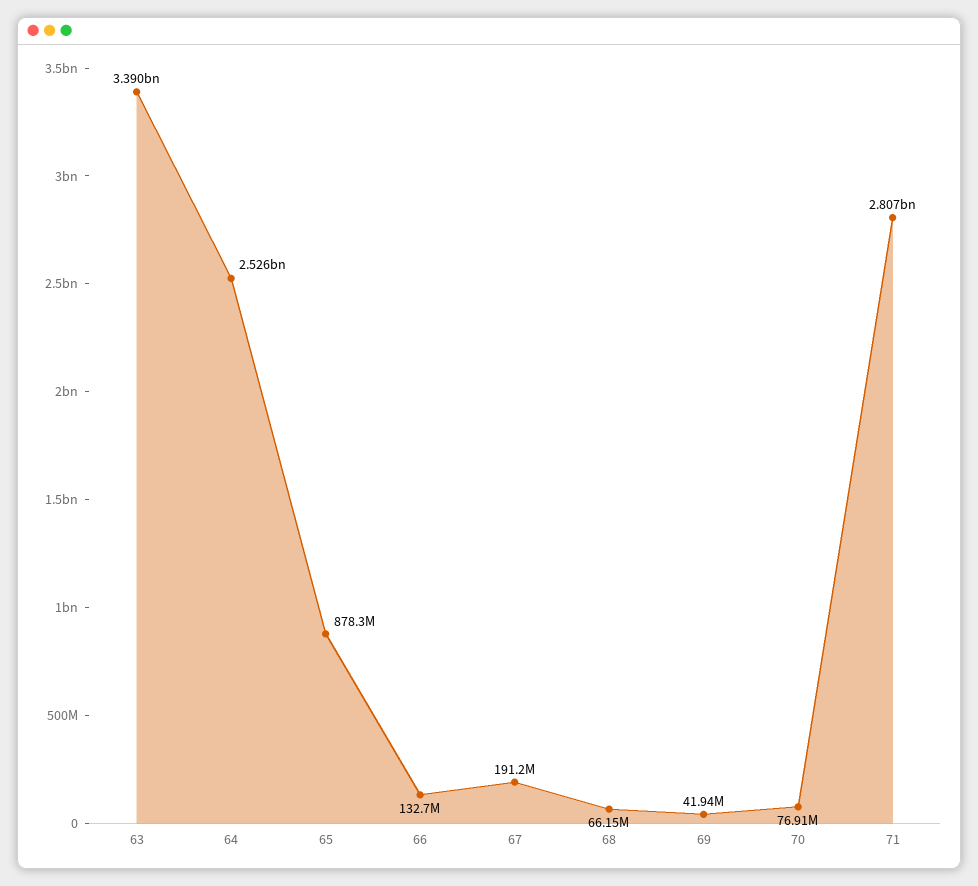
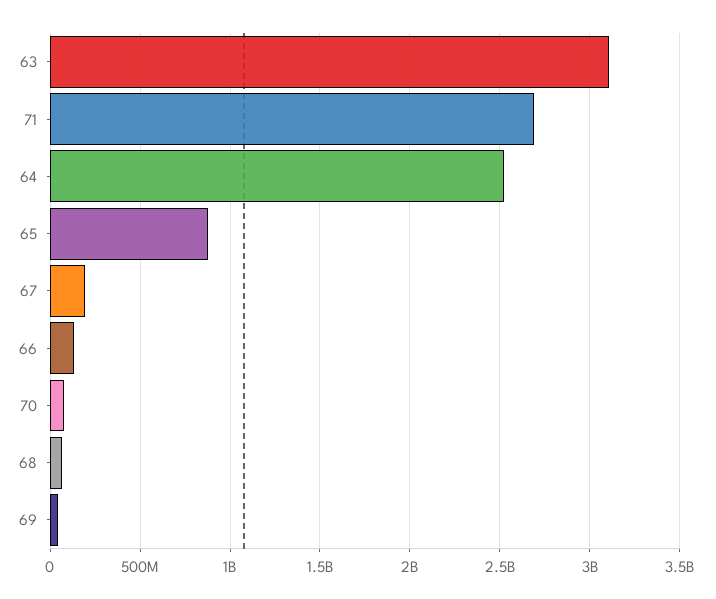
  {
-   "63": 3390000000,
+   "63": 3100000000,
    "64": 2526000000,
    "65": 878300000,
    "66": 132700000,
    "67": 191200000,
    "68": 66150000,
    "69": 41940000,
    "70": 76910000,
-   "71": 2807000000
+   "71": 2700000000
  }

